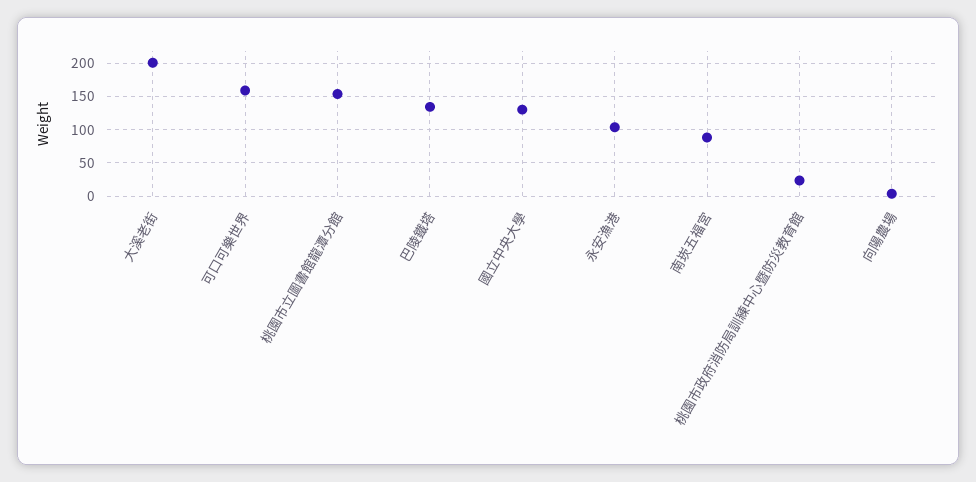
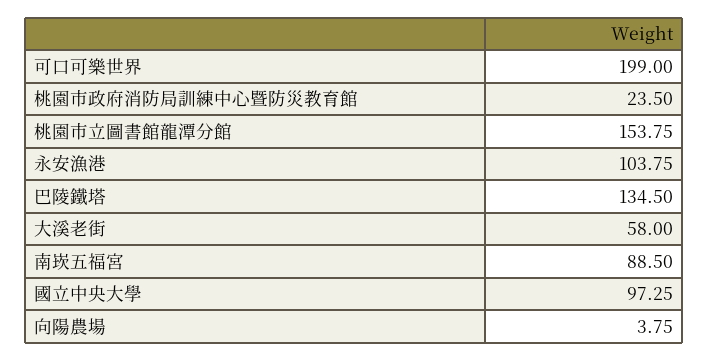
  {
-   "大溪老街": 200,
+   "大溪老街": 58,
-   "可口可樂世界": 160,
+   "可口可樂世界": 199,
    "桃園市立圖書館龍潭分館": 153.75,
    "巴陵鐵塔": 134.5,
-   "國立中央大學": 130,
+   "國立中央大學": 97.25,
    "永安漁港": 103.75,
    "南崁五福宮": 88.5,
    "桃園市政府消防局訓練中心暨防災教育館": 23.5,
    "向陽農場": 3.75
  }

